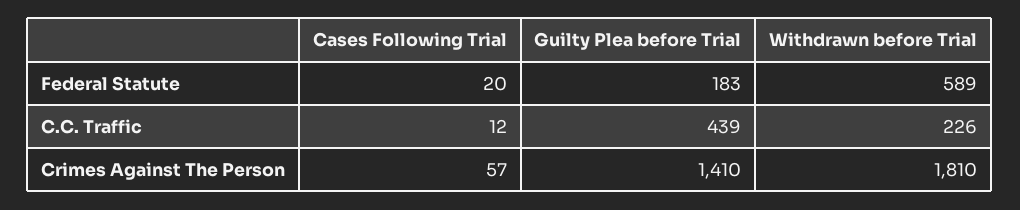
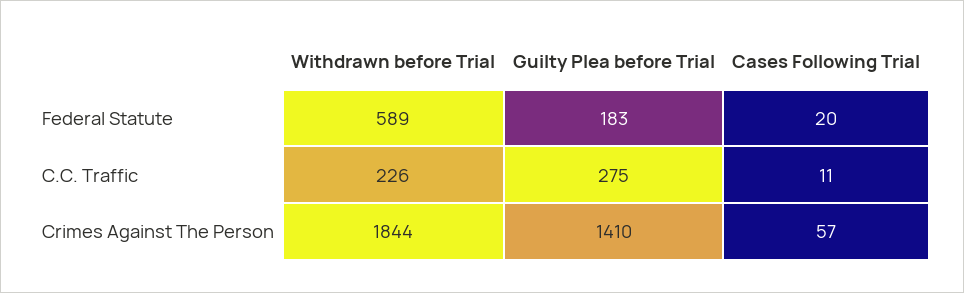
  {
    "Cases Following Trial": {
      "Federal Statute": 20,
-     "C.C. Traffic": 12,
+     "C.C. Traffic": 11,
      "Crimes Against The Person": 57
    },
    "Guilty Plea before Trial": {
      "Federal Statute": 183,
-     "C.C. Traffic": 439,
+     "C.C. Traffic": 275,
      "Crimes Against The Person": 1410
    },
    "Withdrawn before Trial": {
      "Federal Statute": 589,
      "C.C. Traffic": 226,
-     "Crimes Against The Person": 1810
+     "Crimes Against The Person": 1844
    }
  }

